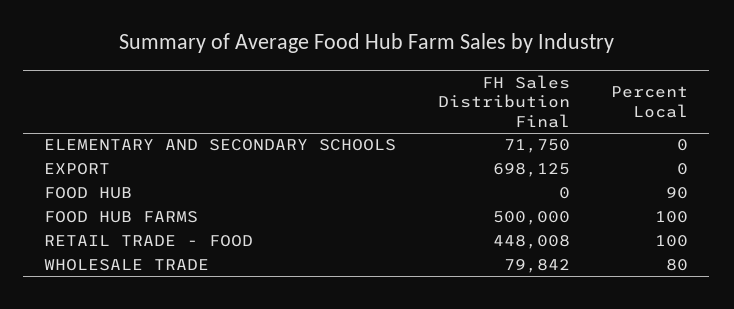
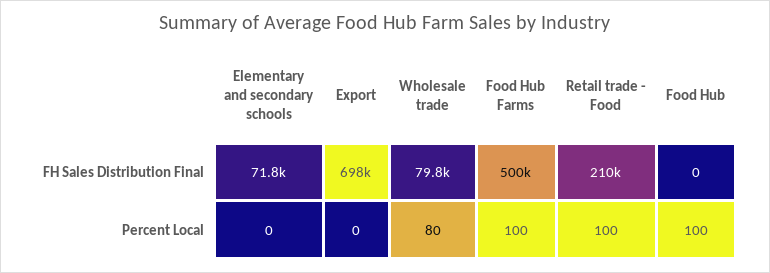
  {
    "FH Sales Distribution Final": {
      "ELEMENTARY AND SECONDARY SCHOOLS": 71750,
      "EXPORT": 698125,
      "FOOD HUB": 0,
      "FOOD HUB FARMS": 500000,
-     "RETAIL TRADE - FOOD": 448008,
+     "RETAIL TRADE - FOOD": 210000,
      "WHOLESALE TRADE": 79842
    },
    "Percent Local": {
      "ELEMENTARY AND SECONDARY SCHOOLS": 0,
      "EXPORT": 0,
-     "FOOD HUB": 90,
+     "FOOD HUB": 100,
      "FOOD HUB FARMS": 100,
      "RETAIL TRADE - FOOD": 100,
      "WHOLESALE TRADE": 80
    }
  }

